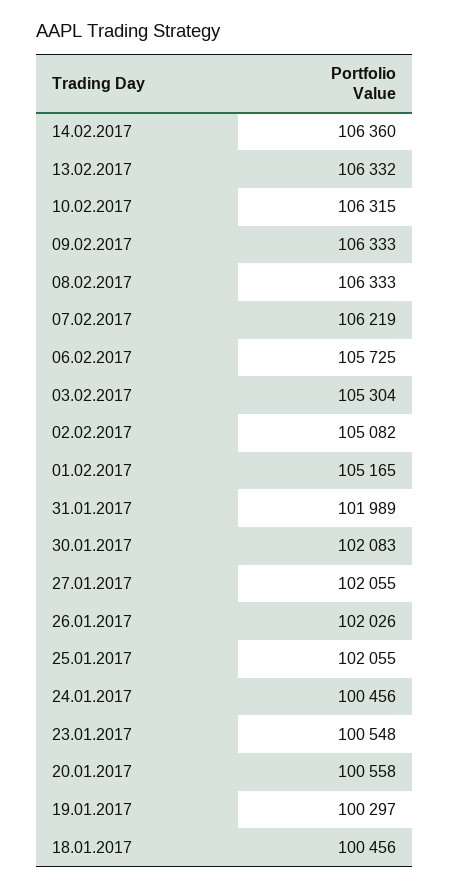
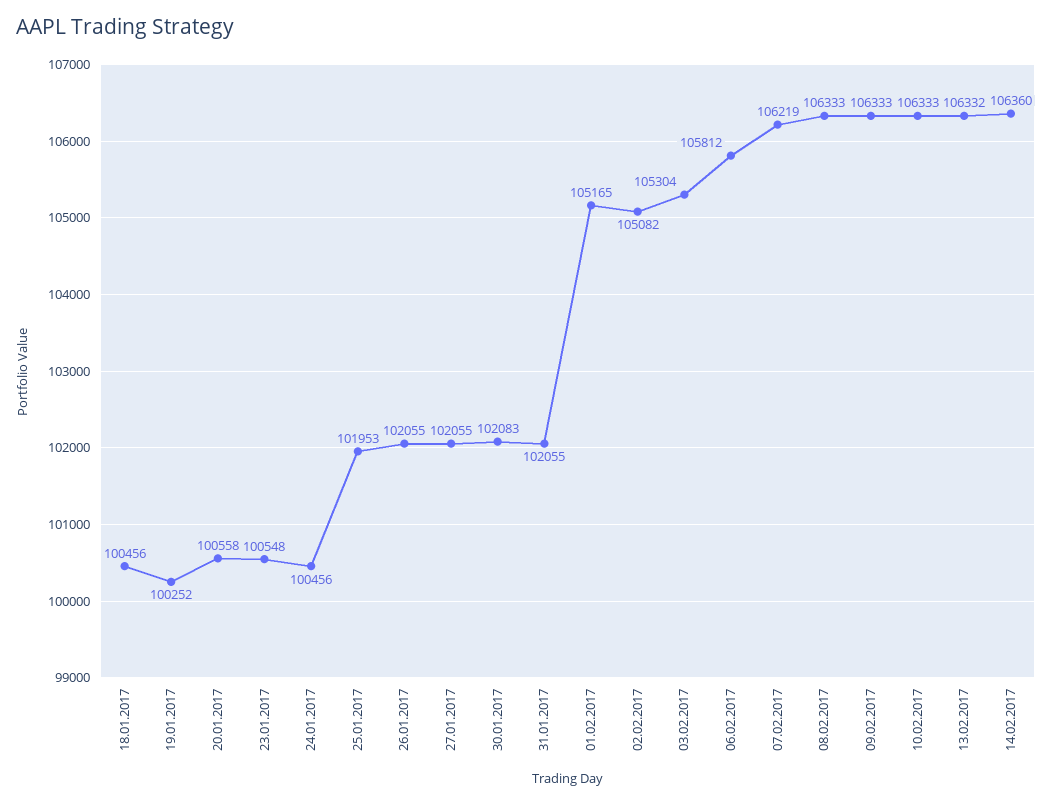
  {
    "14.02.2017": 106360,
    "13.02.2017": 106332,
-   "10.02.2017": 106315,
+   "10.02.2017": 106333,
    "09.02.2017": 106333,
    "08.02.2017": 106333,
    "07.02.2017": 106219,
-   "06.02.2017": 105725,
+   "06.02.2017": 105812,
    "03.02.2017": 105304,
    "02.02.2017": 105082,
    "01.02.2017": 105165,
-   "31.01.2017": 101989,
+   "31.01.2017": 102055,
    "30.01.2017": 102083,
    "27.01.2017": 102055,
-   "26.01.2017": 102026,
+   "26.01.2017": 102055,
-   "25.01.2017": 102055,
+   "25.01.2017": 101953,
    "24.01.2017": 100456,
    "23.01.2017": 100548,
    "20.01.2017": 100558,
-   "19.01.2017": 100297,
+   "19.01.2017": 100252,
    "18.01.2017": 100456
  }

